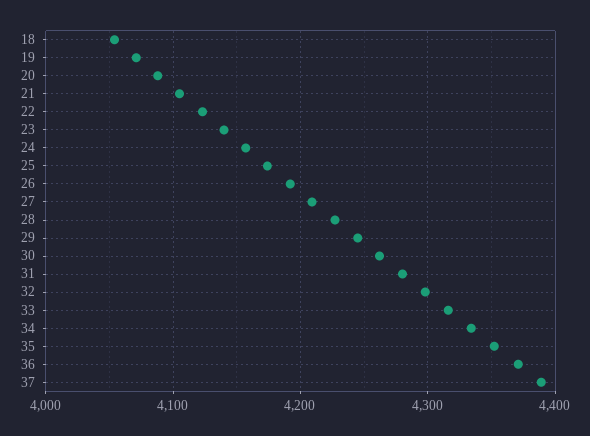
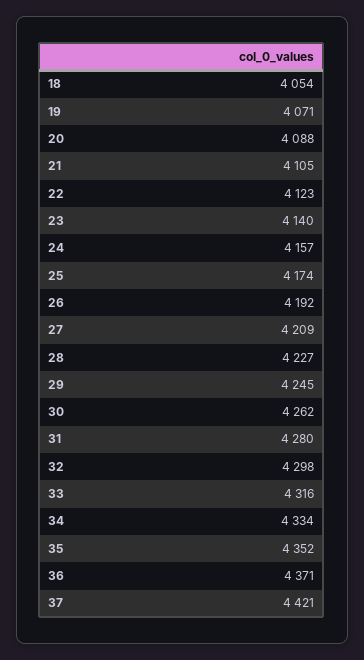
  {
    "18": 4054,
    "19": 4071,
    "20": 4088,
    "21": 4105,
    "22": 4123,
    "23": 4140,
    "24": 4157,
    "25": 4174,
    "26": 4192,
    "27": 4209,
    "28": 4227,
    "29": 4245,
    "30": 4262,
    "31": 4280,
    "32": 4298,
    "33": 4316,
    "34": 4334,
    "35": 4352,
    "36": 4371,
-   "37": 4390
+   "37": 4421
  }

